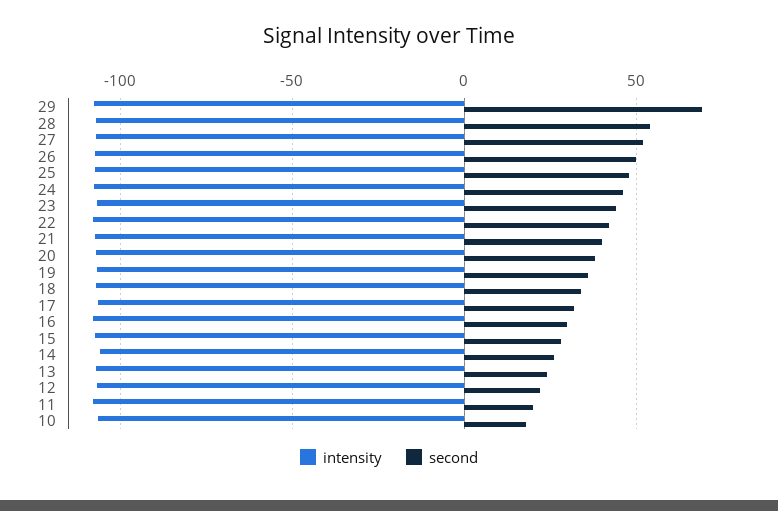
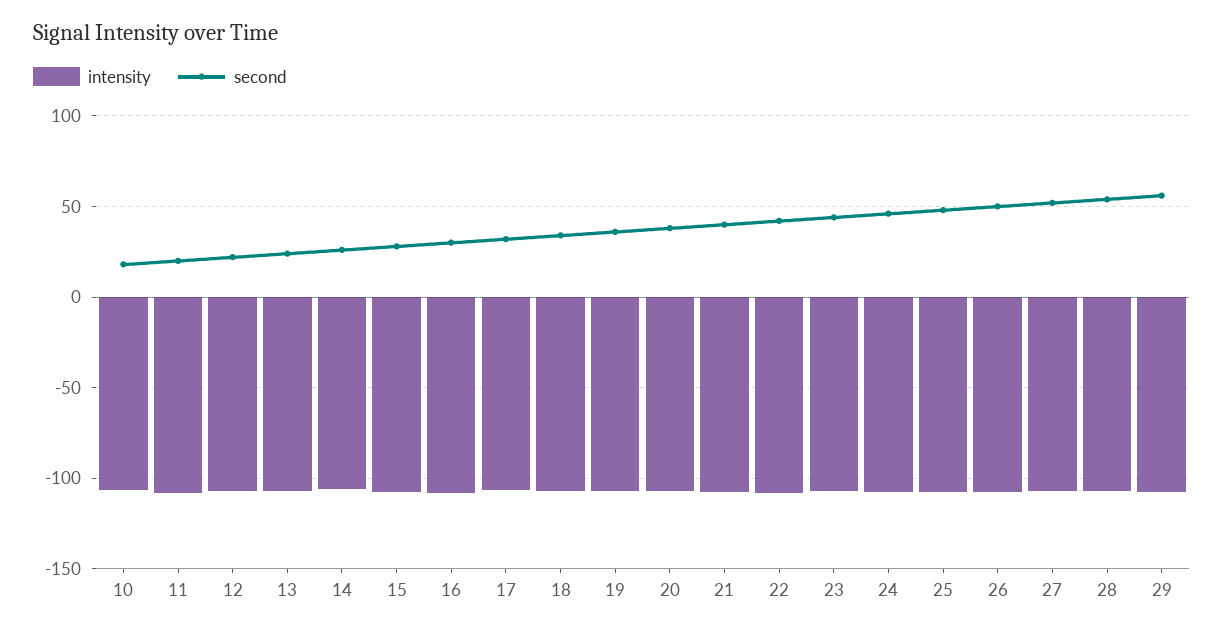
  {
    "intensity": {
      "29": -110,
      "28": -105,
      "27": -105,
      "26": -105,
      "25": -105,
      "24": -110,
      "23": -105,
      "22": -110,
      "21": -105,
      "20": -105,
      "19": -105,
      "18": -105,
      "17": -105,
      "16": -110,
      "15": -105,
      "14": -105,
      "13": -105,
      "12": -105,
      "11": -110,
      "10": -105
    },
    "second": {
-     "29": 70,
+     "29": 55,
      "28": 55,
      "27": 50,
      "26": 50,
      "25": 50,
      "24": 45,
      "23": 45,
      "22": 40,
      "21": 40,
      "20": 40,
      "19": 35,
      "18": 35,
      "17": 30,
      "16": 30,
      "15": 30,
      "14": 25,
      "13": 25,
      "12": 20,
      "11": 20,
      "10": 20
    }
  }

